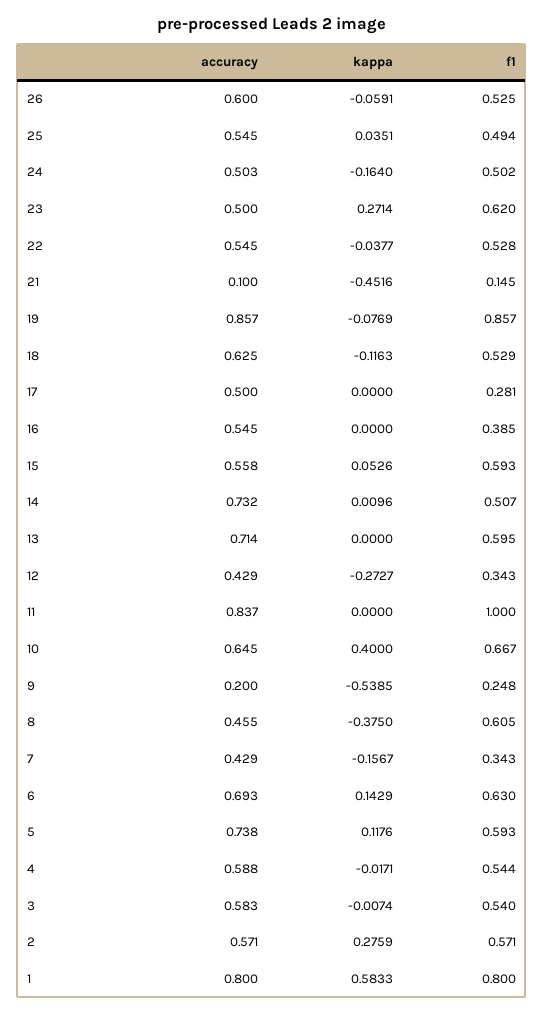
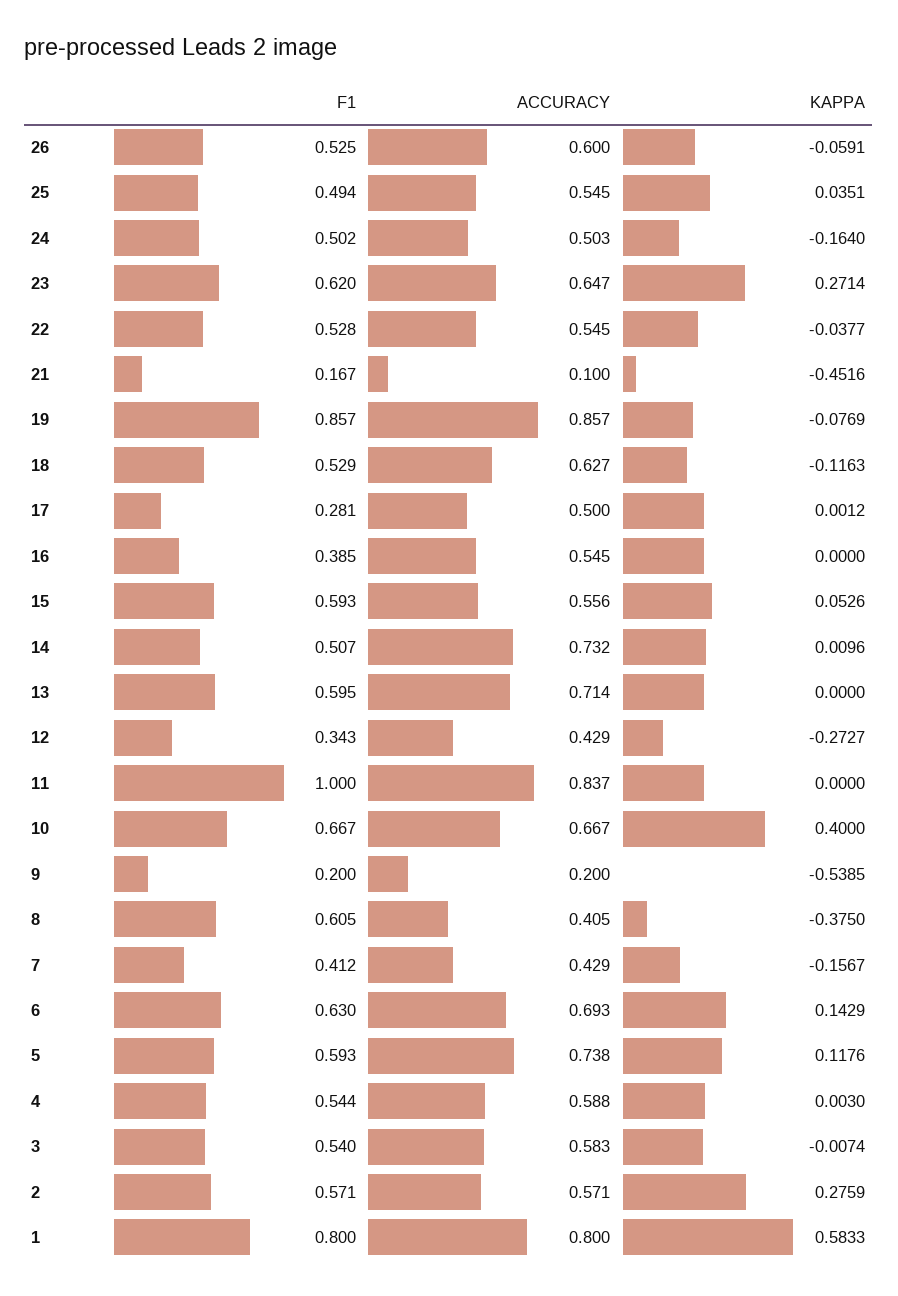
  {
    "accuracy": {
      "26": 0.6,
      "25": 0.545,
      "24": 0.503,
-     "23": 0.5,
+     "23": 0.647,
      "22": 0.545,
      "21": 0.1,
      "19": 0.857,
-     "18": 0.625,
+     "18": 0.627,
      "17": 0.5,
      "16": 0.545,
-     "15": 0.558,
+     "15": 0.556,
      "14": 0.732,
      "13": 0.714,
      "12": 0.429,
      "11": 0.837,
-     "10": 0.645,
+     "10": 0.667,
      "9": 0.2,
-     "8": 0.455,
+     "8": 0.405,
      "7": 0.429,
      "6": 0.693,
      "5": 0.738,
      "4": 0.588,
      "3": 0.583,
      "2": 0.571,
      "1": 0.8
    },
    "kappa": {
      "26": -0.0591,
      "25": 0.0351,
      "24": -0.164,
      "23": 0.2714,
      "22": -0.0377,
      "21": -0.4516,
      "19": -0.0769,
      "18": -0.1163,
-     "17": 0,
+     "17": 0.0012,
      "16": 0,
      "15": 0.0526,
      "14": 0.0096,
      "13": 0,
      "12": -0.2727,
      "11": 0,
      "10": 0.4,
      "9": -0.5385,
      "8": -0.375,
      "7": -0.1567,
      "6": 0.1429,
      "5": 0.1176,
-     "4": -0.0171,
+     "4": 0.003,
      "3": -0.0074,
      "2": 0.2759,
      "1": 0.5833
    },
    "f1": {
      "26": 0.525,
      "25": 0.494,
      "24": 0.502,
      "23": 0.62,
      "22": 0.528,
-     "21": 0.145,
+     "21": 0.167,
      "19": 0.857,
      "18": 0.529,
      "17": 0.281,
      "16": 0.385,
      "15": 0.593,
      "14": 0.507,
      "13": 0.595,
      "12": 0.343,
      "11": 1,
      "10": 0.667,
-     "9": 0.248,
+     "9": 0.2,
      "8": 0.605,
-     "7": 0.343,
+     "7": 0.412,
      "6": 0.63,
      "5": 0.593,
      "4": 0.544,
      "3": 0.54,
      "2": 0.571,
      "1": 0.8
    }
  }

